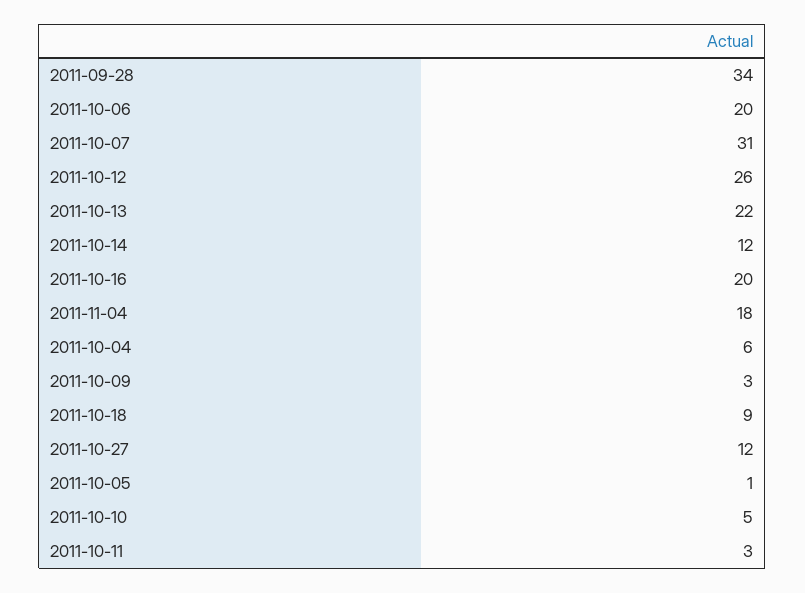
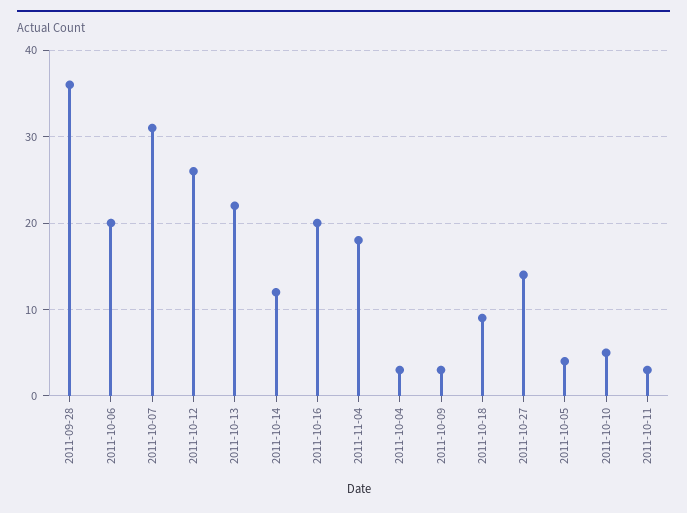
  {
-   "2011-09-28": 34,
+   "2011-09-28": 36,
    "2011-10-06": 20,
    "2011-10-07": 31,
    "2011-10-12": 26,
    "2011-10-13": 22,
    "2011-10-14": 12,
    "2011-10-16": 20,
    "2011-11-04": 18,
-   "2011-10-04": 6,
+   "2011-10-04": 3,
    "2011-10-09": 3,
    "2011-10-18": 9,
-   "2011-10-27": 12,
+   "2011-10-27": 14,
-   "2011-10-05": 1,
+   "2011-10-05": 4,
    "2011-10-10": 5,
    "2011-10-11": 3
  }

